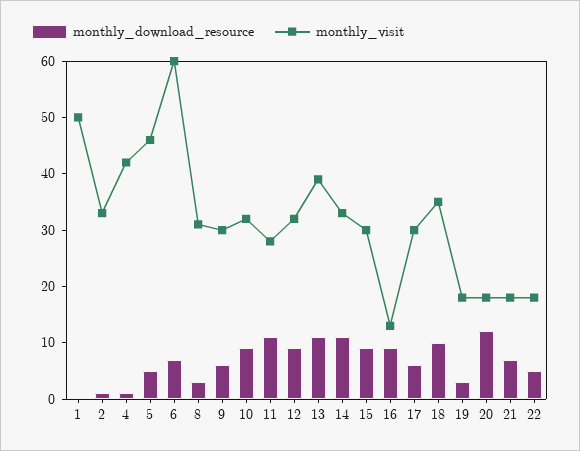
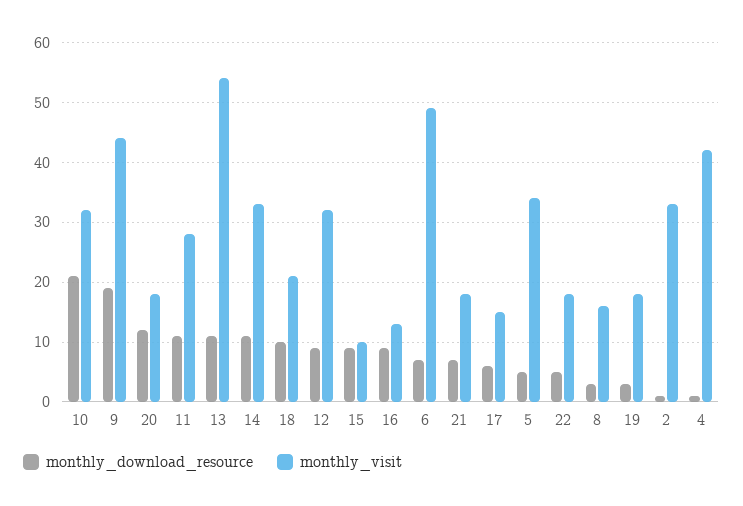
  {
    "monthly_download_resource": {
-     "1": 0,
      "2": 0,
      "4": 0,
      "5": 5,
      "6": 5,
      "8": 5,
-     "9": 5,
+     "9": 20,
-     "10": 10,
+     "10": 20,
      "11": 10,
      "12": 10,
      "13": 10,
      "14": 10,
      "15": 10,
      "16": 10,
      "17": 5,
      "18": 10,
      "19": 5,
      "20": 10,
      "21": 5,
      "22": 5
    },
    "monthly_visit": {
-     "1": 50,
      "2": 35,
      "4": 40,
-     "5": 45,
+     "5": 35,
-     "6": 60,
+     "6": 50,
-     "8": 30,
+     "8": 15,
-     "9": 30,
+     "9": 45,
      "10": 30,
      "11": 30,
      "12": 30,
-     "13": 40,
+     "13": 55,
      "14": 35,
-     "15": 30,
+     "15": 10,
      "16": 15,
-     "17": 30,
+     "17": 15,
-     "18": 35,
+     "18": 20,
      "19": 20,
      "20": 20,
      "21": 20,
      "22": 20
    }
  }

